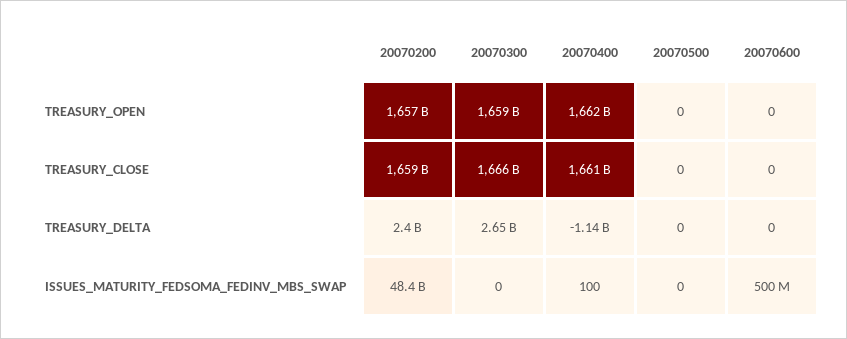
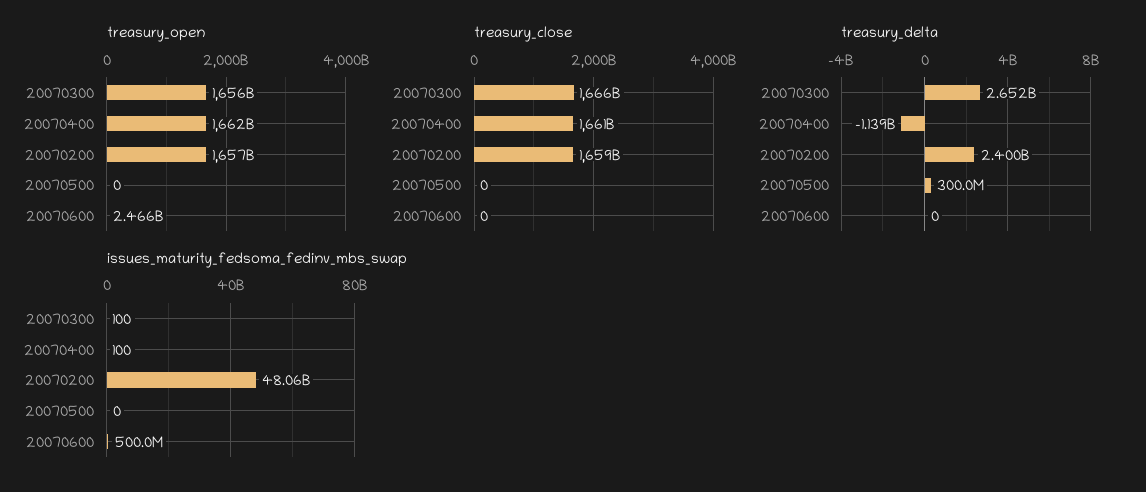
  {
    "TREASURY_OPEN": {
      "20070200": 1657000000000,
-     "20070300": 1659000000000,
+     "20070300": 1656000000000,
      "20070400": 1662000000000,
      "20070500": 0,
-     "20070600": 0
+     "20070600": 2466000000
    },
    "TREASURY_CLOSE": {
      "20070200": 1659000000000,
      "20070300": 1666000000000,
      "20070400": 1661000000000,
      "20070500": 0,
      "20070600": 0
    },
    "TREASURY_DELTA": {
      "20070200": 2400000000,
      "20070300": 2652000000,
      "20070400": -1139000000,
-     "20070500": 0,
+     "20070500": 300000000,
      "20070600": 0
    },
    "ISSUES_MATURITY_FEDSOMA_FEDINV_MBS_SWAP": {
-     "20070200": 48400000000,
+     "20070200": 48060000000,
-     "20070300": 0,
+     "20070300": 100,
      "20070400": 100,
      "20070500": 0,
      "20070600": 500000000
    }
  }

